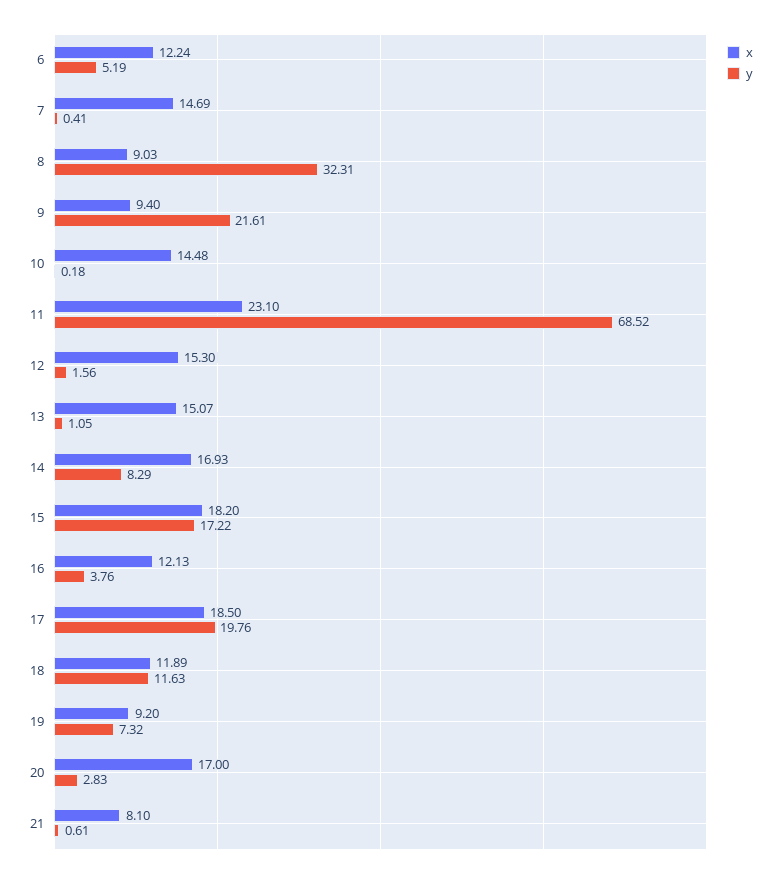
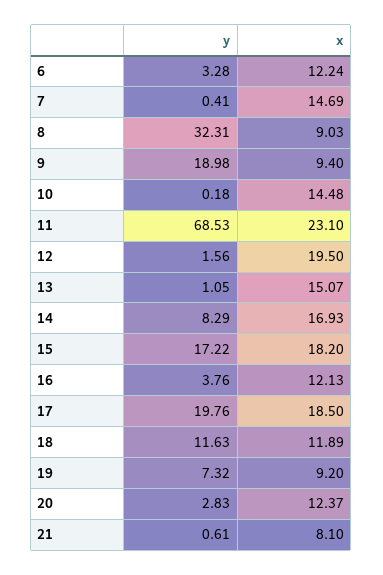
  {
    "x": {
      "6": 12.24,
      "7": 14.69,
      "8": 9.03,
      "9": 9.4,
      "10": 14.48,
      "11": 23.1,
-     "12": 15.3,
+     "12": 19.5,
      "13": 15.07,
      "14": 16.93,
      "15": 18.2,
      "16": 12.13,
      "17": 18.5,
      "18": 11.89,
      "19": 9.2,
-     "20": 17,
+     "20": 12.37,
      "21": 8.1
    },
    "y": {
-     "6": 5.19,
+     "6": 3.28,
      "7": 0.41,
      "8": 32.31,
-     "9": 21.61,
+     "9": 18.98,
      "10": 0.18,
-     "11": 68.52,
+     "11": 68.53,
      "12": 1.56,
      "13": 1.05,
      "14": 8.29,
      "15": 17.22,
      "16": 3.76,
      "17": 19.76,
      "18": 11.63,
      "19": 7.32,
      "20": 2.83,
      "21": 0.61
    }
  }

